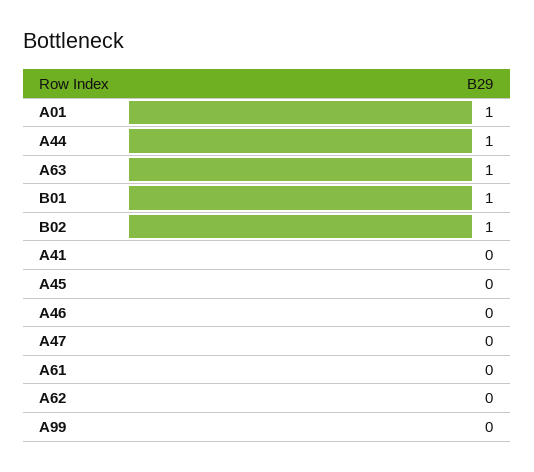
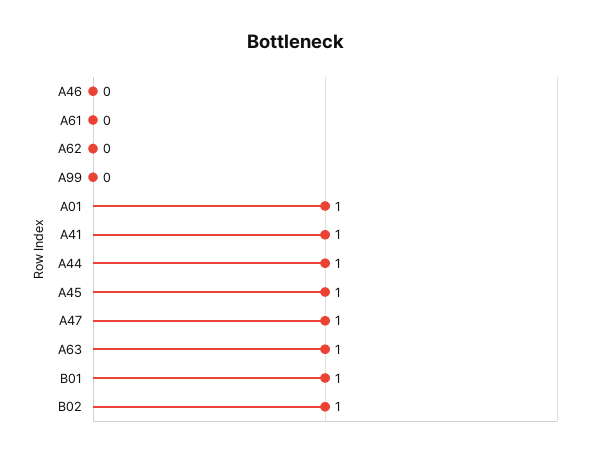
  {
    "A01": 1,
    "A44": 1,
    "A63": 1,
    "B01": 1,
    "B02": 1,
-   "A41": 0,
+   "A41": 1,
-   "A45": 0,
+   "A45": 1,
    "A46": 0,
-   "A47": 0,
+   "A47": 1,
    "A61": 0,
    "A62": 0,
    "A99": 0
  }

